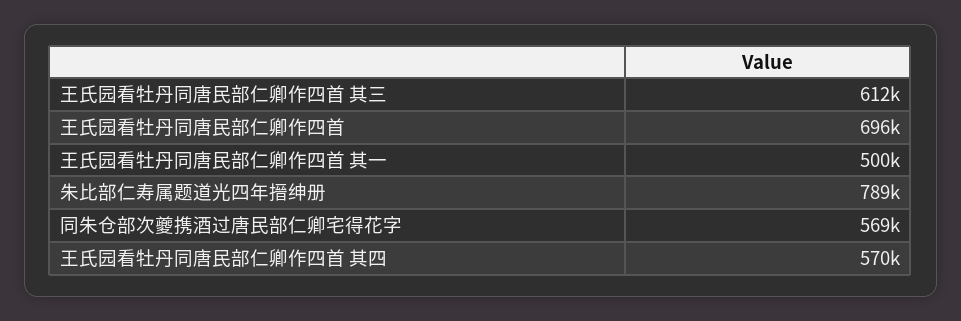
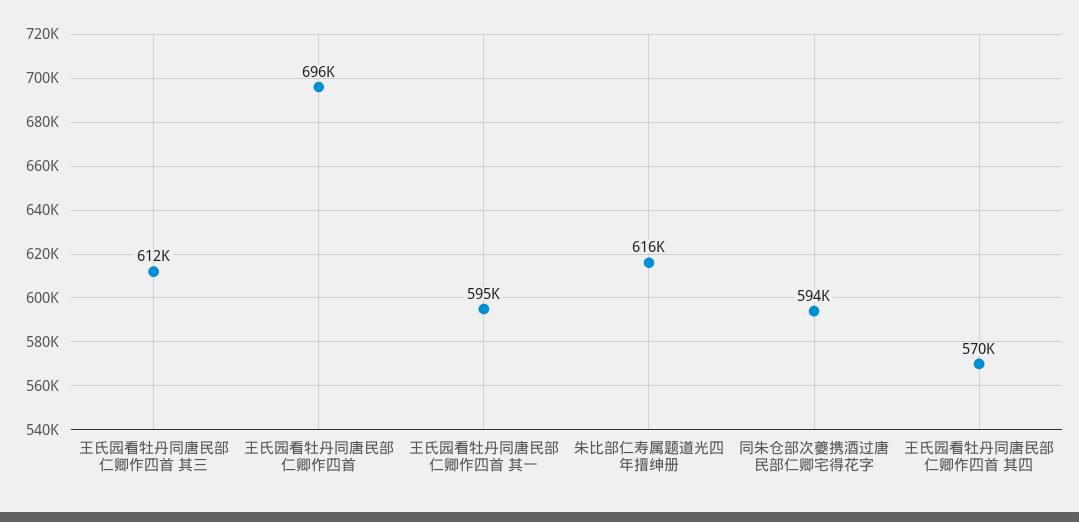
  {
    "王氏园看牡丹同唐民部仁卿作四首 其三": 612000,
    "王氏园看牡丹同唐民部仁卿作四首": 696000,
-   "王氏园看牡丹同唐民部仁卿作四首 其一": 500000,
+   "王氏园看牡丹同唐民部仁卿作四首 其一": 595000,
-   "朱比部仁寿属题道光四年搢绅册": 789000,
+   "朱比部仁寿属题道光四年搢绅册": 616000,
-   "同朱仓部次夔携酒过唐民部仁卿宅得花字": 569000,
+   "同朱仓部次夔携酒过唐民部仁卿宅得花字": 594000,
    "王氏园看牡丹同唐民部仁卿作四首 其四": 570000
  }

